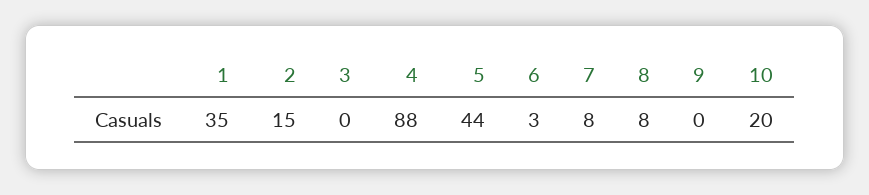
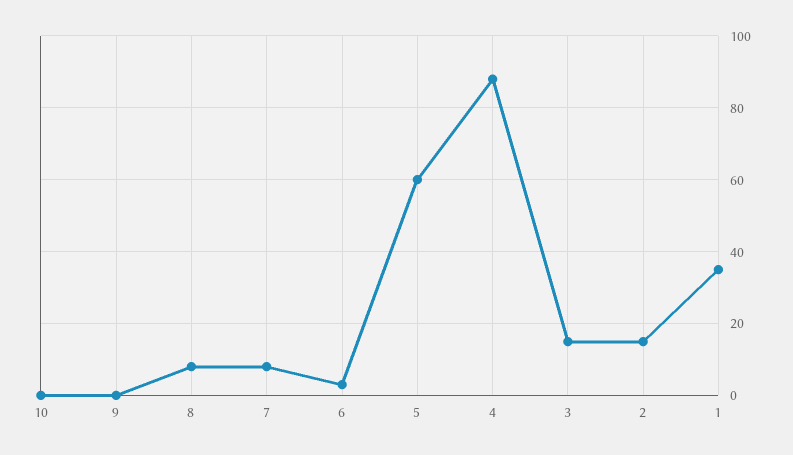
  {
    "1": 35,
    "2": 15,
-   "3": 0,
+   "3": 15,
    "4": 88,
-   "5": 44,
+   "5": 60,
    "6": 3,
    "7": 8,
    "8": 8,
    "9": 0,
-   "10": 20
+   "10": 0
  }

